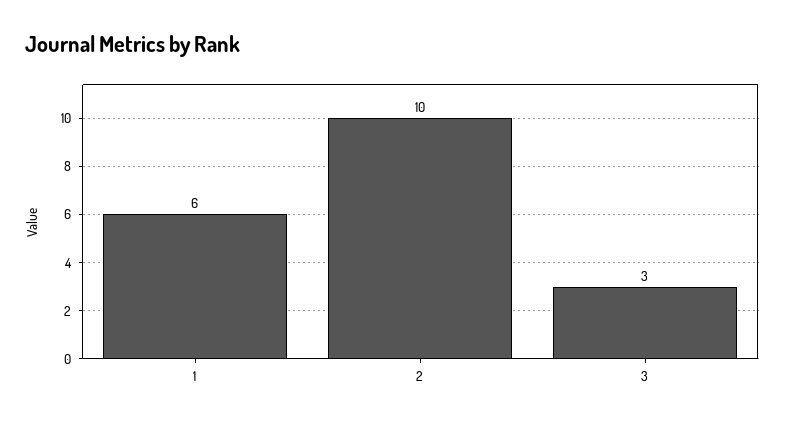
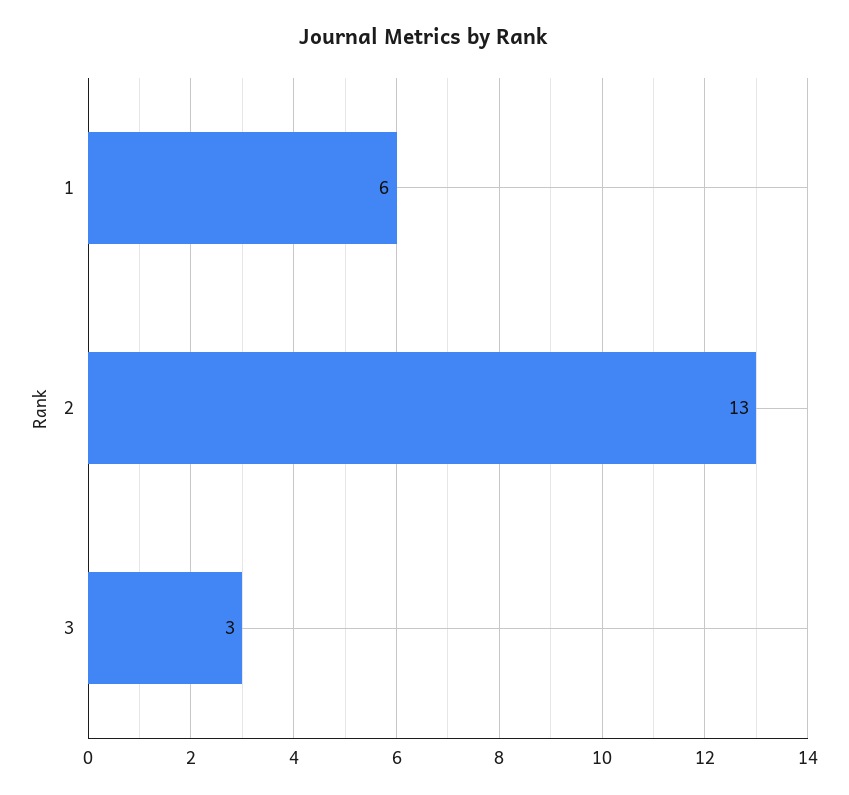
  {
    "1": 6,
-   "2": 10,
+   "2": 13,
    "3": 3
  }

